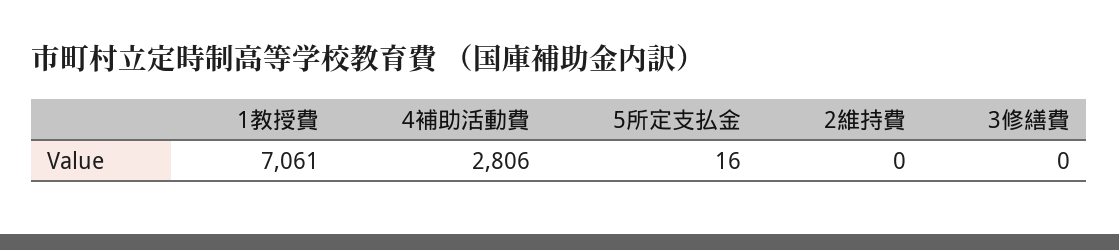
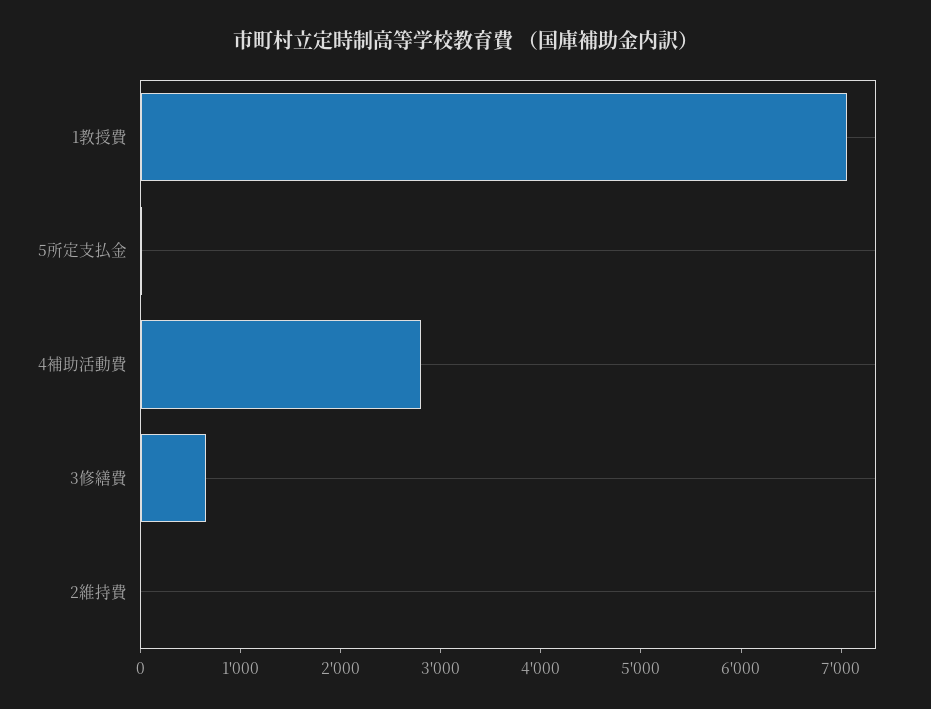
  {
    "1教授費": 7061,
    "4補助活動費": 2806,
    "5所定支払金": 16,
    "2維持費": 0,
-   "3修繕費": 0
+   "3修繕費": 600
  }

